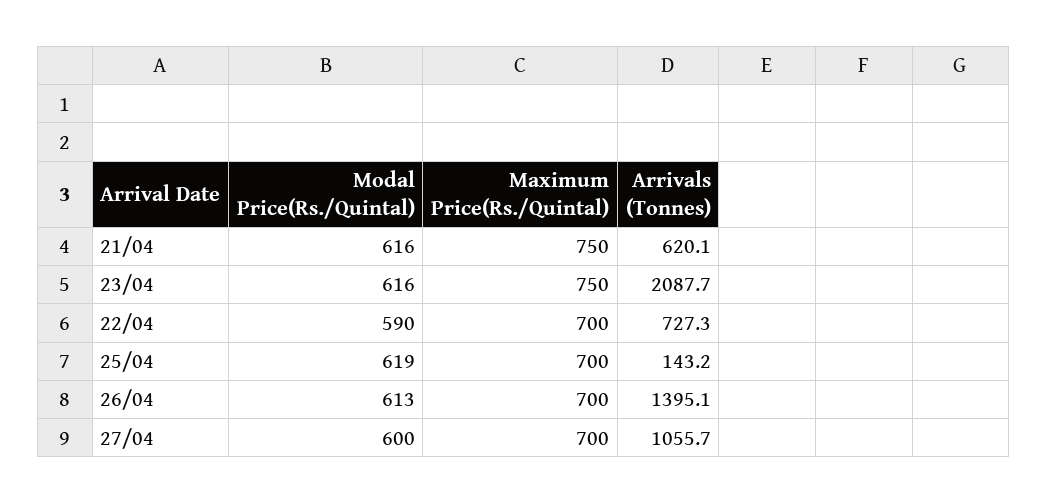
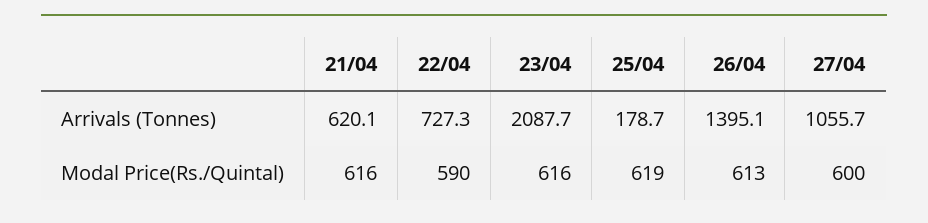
  {
    "Modal Price(Rs./Quintal)": {
      "21/04": 616,
      "23/04": 616,
      "22/04": 590,
      "25/04": 619,
      "26/04": 613,
      "27/04": 600
    },
-   "Maximum Price(Rs./Quintal)": {
-     "21/04": 750,
-     "23/04": 750,
-     "22/04": 700,
-     "25/04": 700,
-     "26/04": 700,
-     "27/04": 700
-   },
    "Arrivals (Tonnes)": {
      "21/04": 620.1,
      "23/04": 2087.7,
      "22/04": 727.3,
-     "25/04": 143.2,
+     "25/04": 178.7,
      "26/04": 1395.1,
      "27/04": 1055.7
    }
  }

